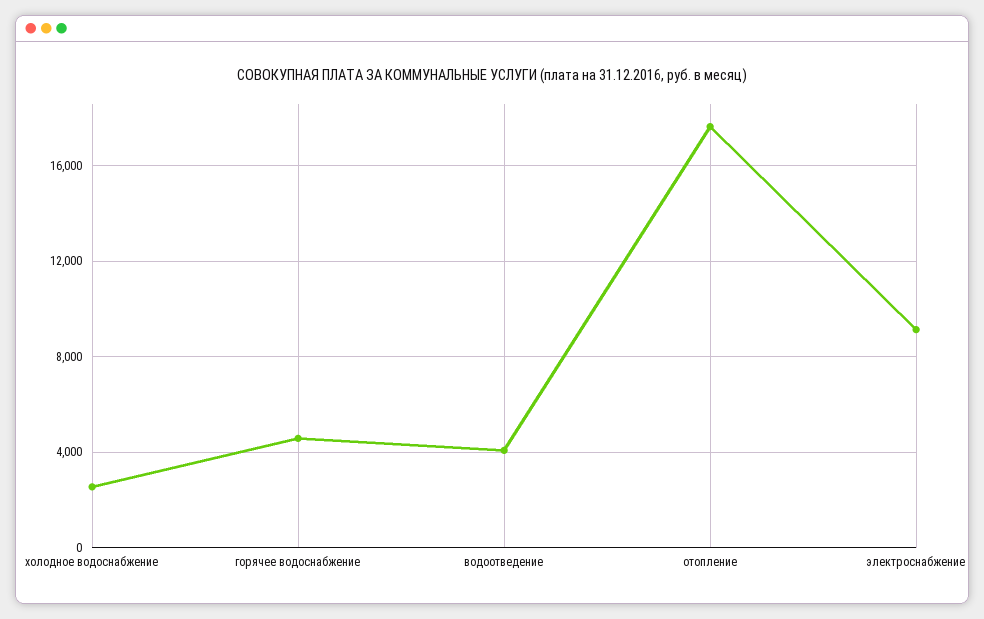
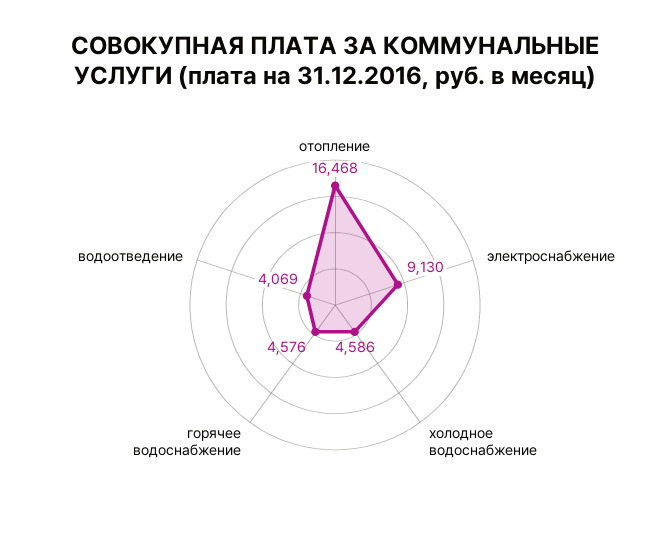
  {
-   "холодное водоснабжение": 2500,
+   "холодное водоснабжение": 4586,
    "горячее водоснабжение": 4576,
    "водоотведение": 4069,
-   "отопление": 17500,
+   "отопление": 16468,
    "электроснабжение": 9130
  }

